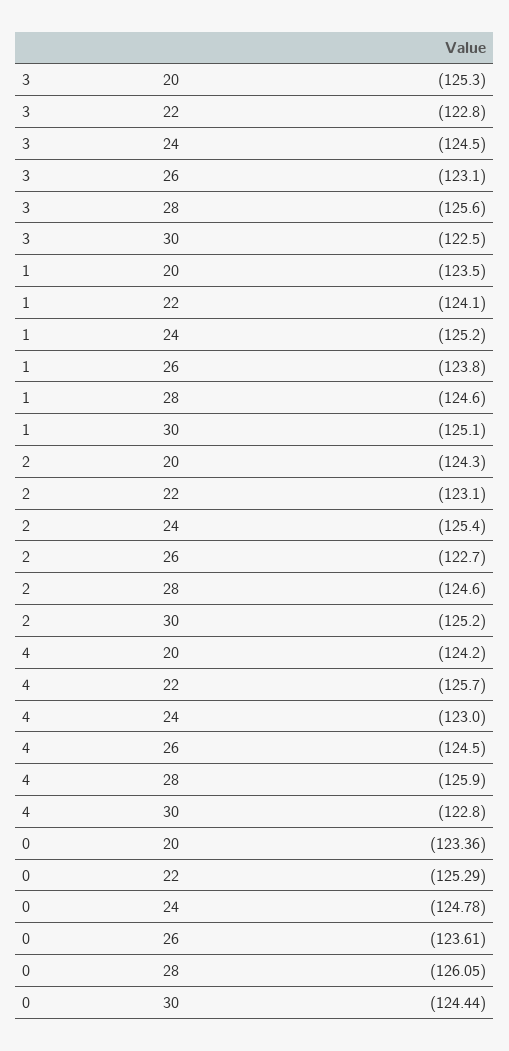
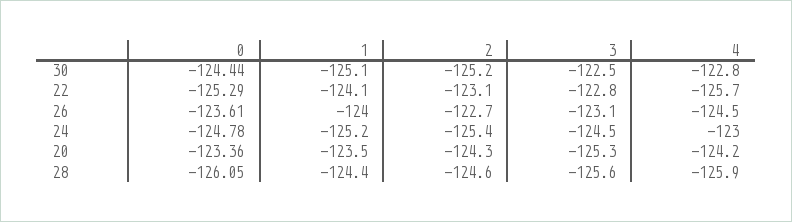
  {
    "3": {
      "20": -125.3,
      "22": -122.8,
      "24": -124.5,
      "26": -123.1,
      "28": -125.6,
      "30": -122.5
    },
    "1": {
      "20": -123.5,
      "22": -124.1,
      "24": -125.2,
-     "26": -123.8,
+     "26": -124,
-     "28": -124.6,
+     "28": -124.4,
      "30": -125.1
    },
    "2": {
      "20": -124.3,
      "22": -123.1,
      "24": -125.4,
      "26": -122.7,
      "28": -124.6,
      "30": -125.2
    },
    "4": {
      "20": -124.2,
      "22": -125.7,
      "24": -123,
      "26": -124.5,
      "28": -125.9,
      "30": -122.8
    },
    "0": {
      "20": -123.36,
      "22": -125.29,
      "24": -124.78,
      "26": -123.61,
      "28": -126.05,
      "30": -124.44
    }
  }

